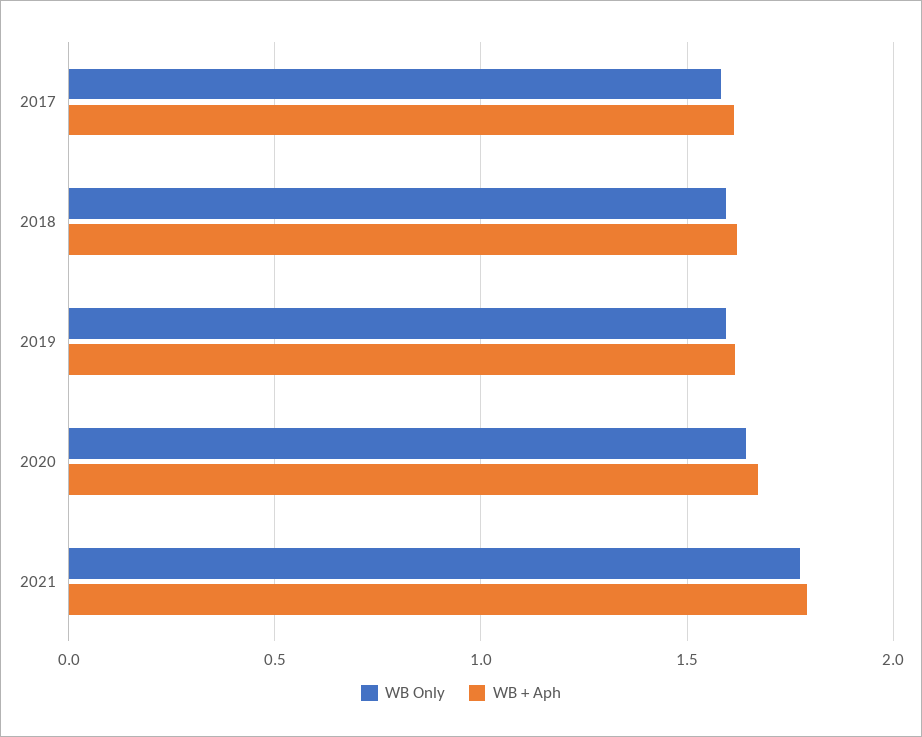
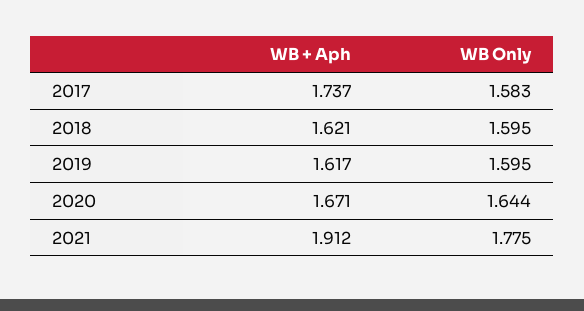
  {
    "WB Only": {
      "2017": 1.583,
      "2018": 1.595,
      "2019": 1.595,
      "2020": 1.644,
      "2021": 1.775
    },
    "WB + Aph": {
-     "2017": 1.6,
+     "2017": 1.737,
      "2018": 1.621,
      "2019": 1.617,
      "2020": 1.671,
-     "2021": 1.8
+     "2021": 1.912
    }
  }

